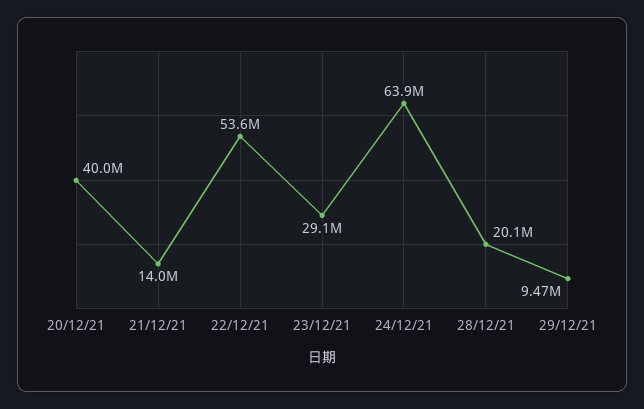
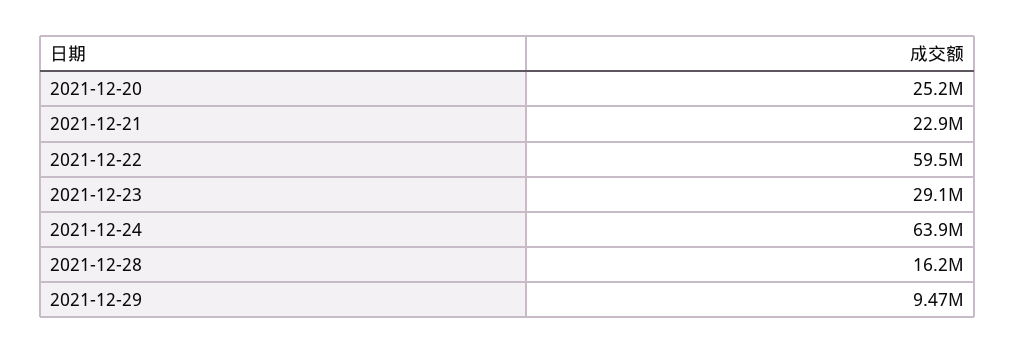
  {
-   "20/12/21": 40000000,
+   "20/12/21": 25200000,
-   "21/12/21": 14000000,
+   "21/12/21": 22900000,
-   "22/12/21": 53600000,
+   "22/12/21": 59500000,
    "23/12/21": 29100000,
    "24/12/21": 63900000,
-   "28/12/21": 20100000,
+   "28/12/21": 16200000,
    "29/12/21": 9470000
  }

